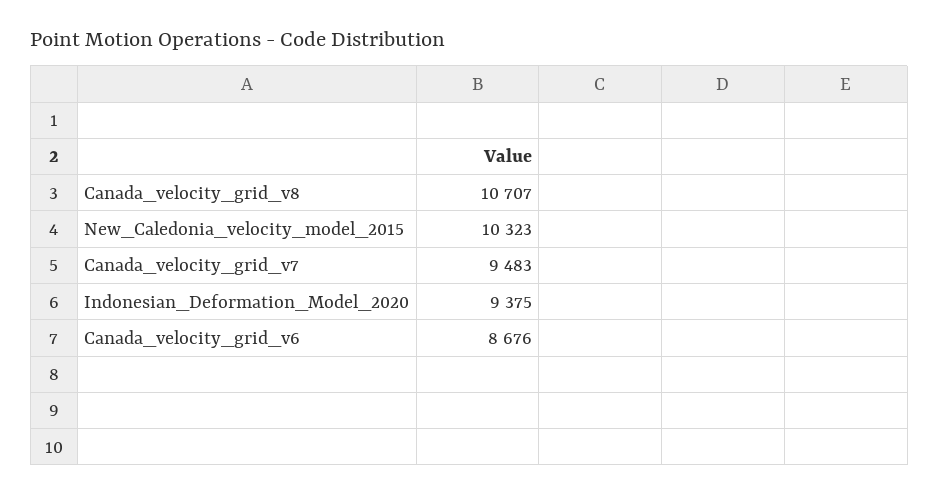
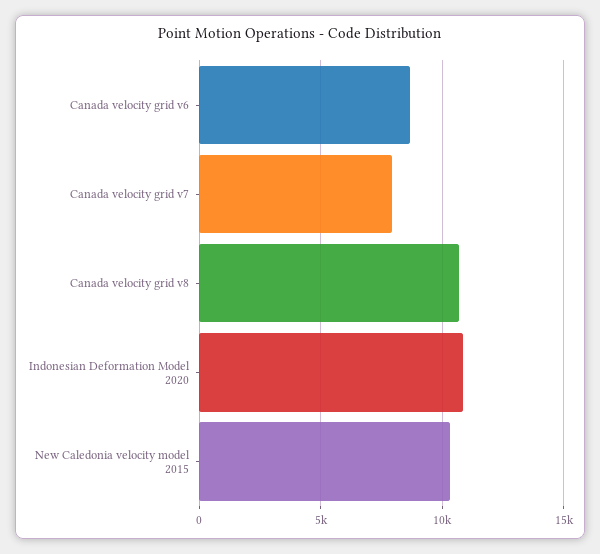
  {
    "Canada_velocity_grid_v8": 10707,
    "New_Caledonia_velocity_model_2015": 10323,
-   "Canada_velocity_grid_v7": 9483,
+   "Canada_velocity_grid_v7": 8000,
-   "Indonesian_Deformation_Model_2020": 9375,
+   "Indonesian_Deformation_Model_2020": 11000,
    "Canada_velocity_grid_v6": 8676
  }

